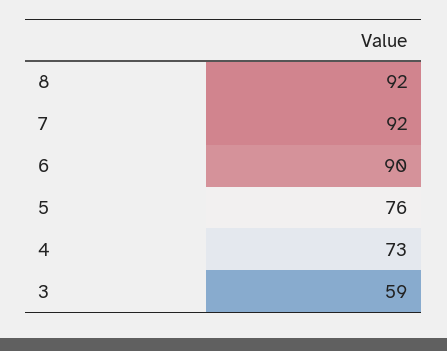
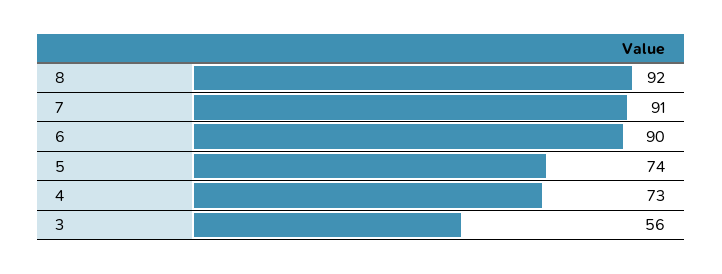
  {
    "8": 92,
-   "7": 92,
+   "7": 91,
    "6": 90,
-   "5": 76,
+   "5": 74,
    "4": 73,
-   "3": 59
+   "3": 56
  }

